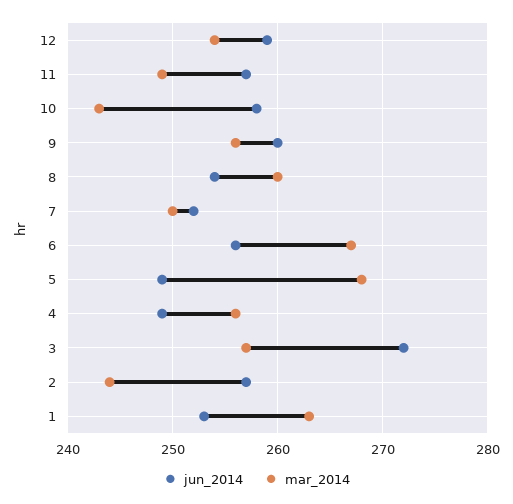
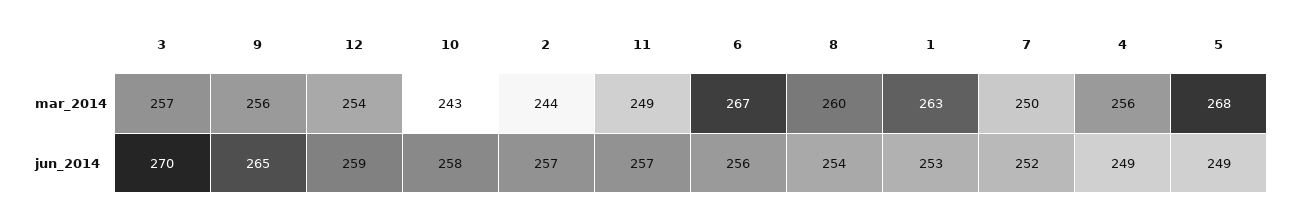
  {
    "jun_2014": {
      "12": 259,
      "11": 257,
      "10": 258,
-     "9": 260,
+     "9": 265,
      "8": 254,
      "7": 252,
      "6": 256,
      "5": 249,
      "4": 249,
-     "3": 272,
+     "3": 270,
      "2": 257,
      "1": 253
    },
    "mar_2014": {
      "12": 254,
      "11": 249,
      "10": 243,
      "9": 256,
      "8": 260,
      "7": 250,
      "6": 267,
      "5": 268,
      "4": 256,
      "3": 257,
      "2": 244,
      "1": 263
    }
  }

